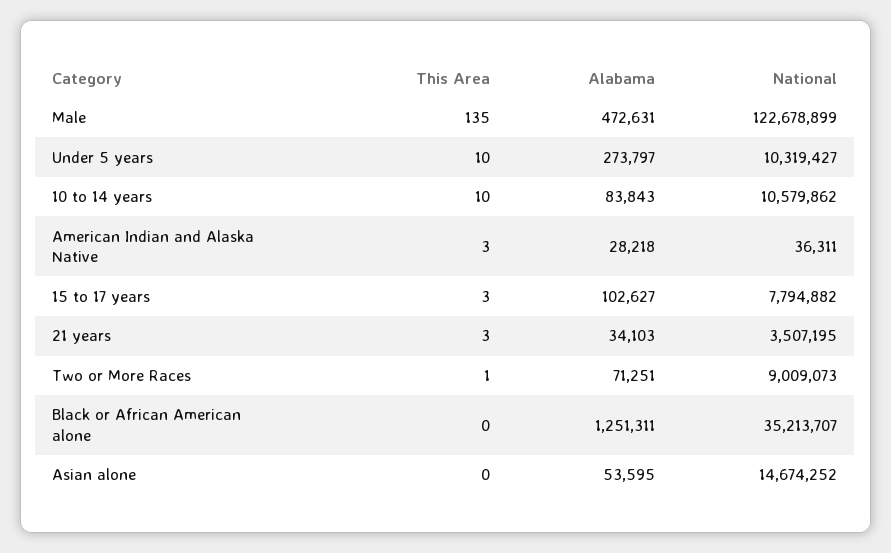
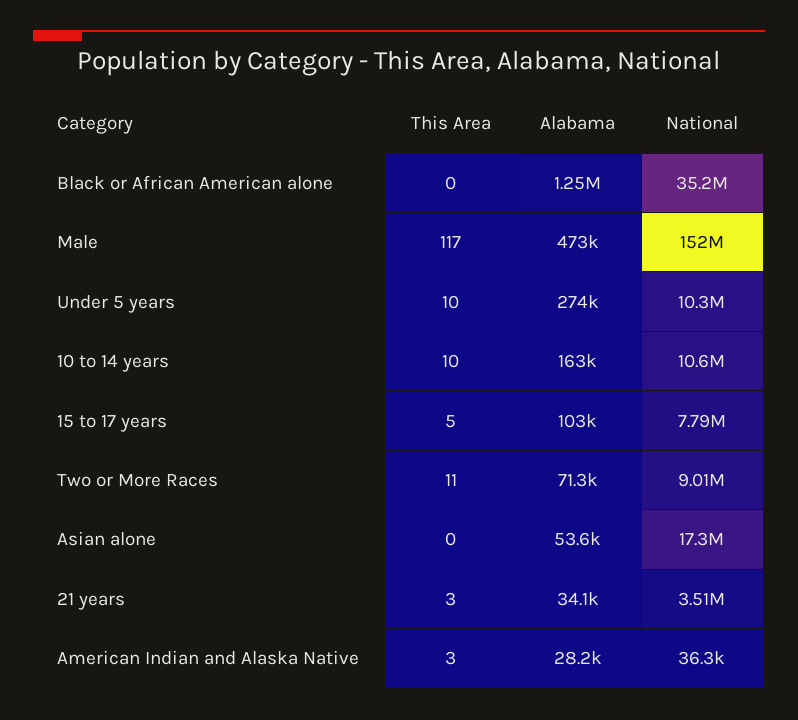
  {
    "This Area": {
-     "Male": 135,
+     "Male": 117,
      "Under 5 years": 10,
      "10 to 14 years": 10,
      "American Indian and Alaska Native": 3,
-     "15 to 17 years": 3,
+     "15 to 17 years": 5,
      "21 years": 3,
-     "Two or More Races": 1,
+     "Two or More Races": 11,
      "Black or African American alone": 0,
      "Asian alone": 0
    },
    "Alabama": {
      "Male": 472631,
      "Under 5 years": 273797,
-     "10 to 14 years": 83843,
+     "10 to 14 years": 163000,
      "American Indian and Alaska Native": 28218,
      "15 to 17 years": 102627,
      "21 years": 34103,
      "Two or More Races": 71251,
      "Black or African American alone": 1251311,
      "Asian alone": 53595
    },
    "National": {
-     "Male": 122678899,
+     "Male": 152000000,
      "Under 5 years": 10319427,
      "10 to 14 years": 10579862,
      "American Indian and Alaska Native": 36311,
      "15 to 17 years": 7794882,
      "21 years": 3507195,
      "Two or More Races": 9009073,
      "Black or African American alone": 35213707,
-     "Asian alone": 14674252
+     "Asian alone": 17300000
    }
  }

